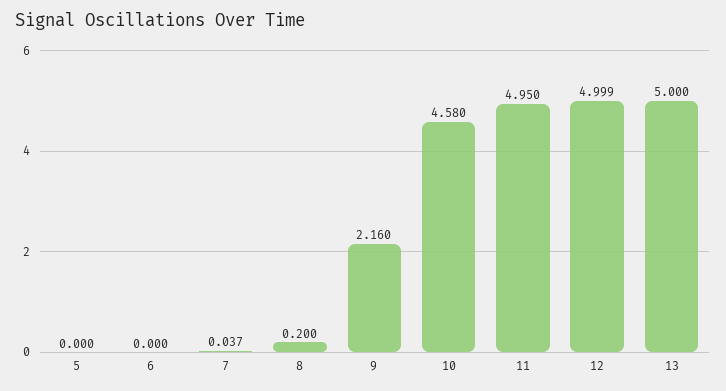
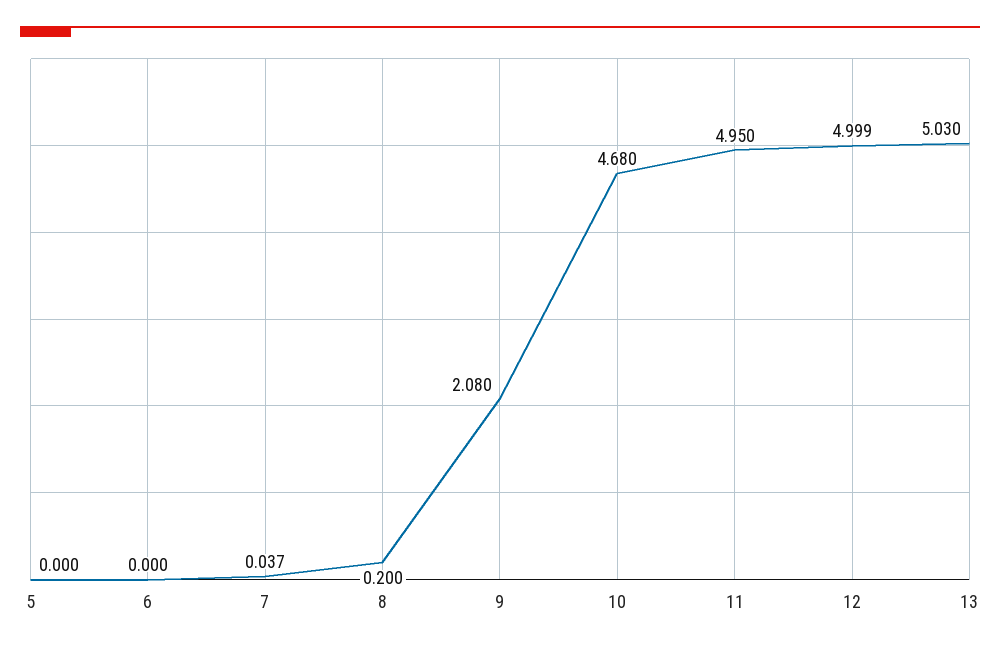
  {
    "5": 0,
    "6": 0,
    "7": 0.037,
    "8": 0.2,
-   "9": 2.16,
+   "9": 2.08,
-   "10": 4.58,
+   "10": 4.68,
    "11": 4.95,
    "12": 4.999,
-   "13": 5
+   "13": 5.03
  }

